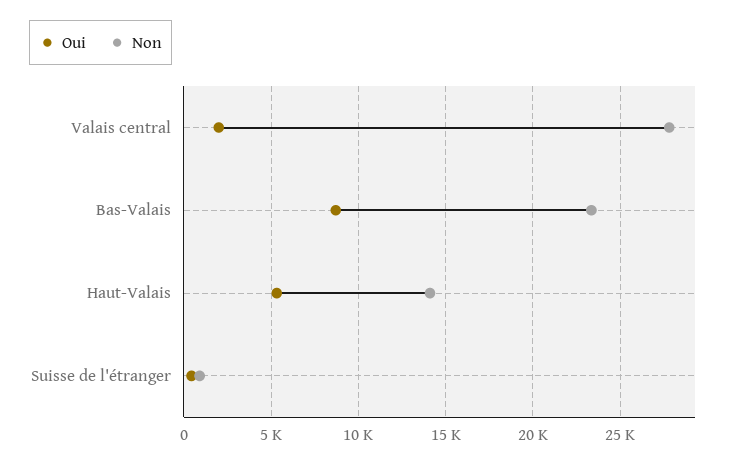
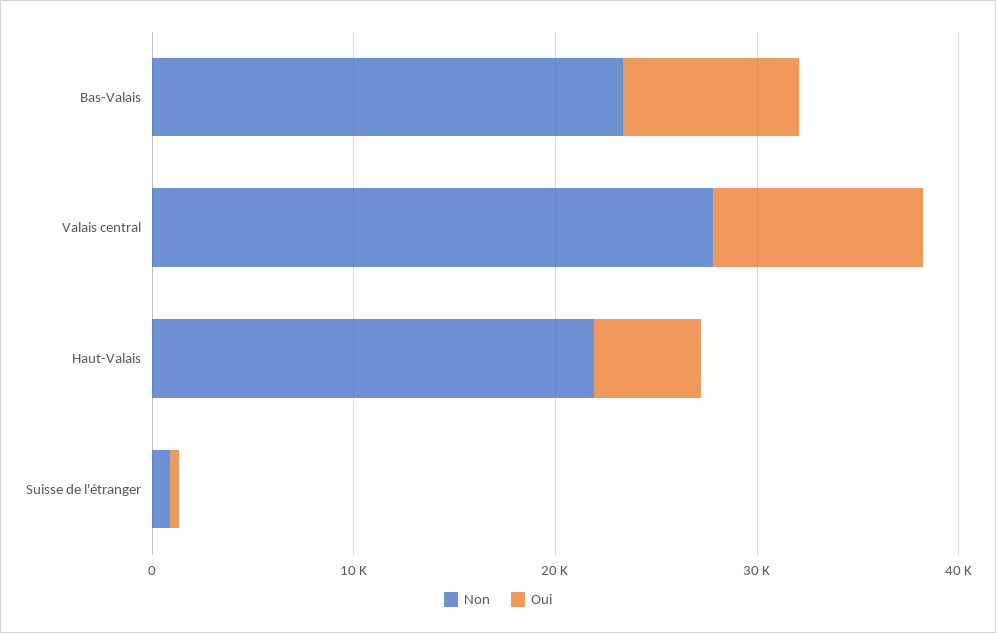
  {
    "Oui": {
-     "Valais central": 2000,
+     "Valais central": 10000,
      "Bas-Valais": 8500,
      "Haut-Valais": 5500,
      "Suisse de l'étranger": 500
    },
    "Non": {
      "Valais central": 28000,
      "Bas-Valais": 23500,
-     "Haut-Valais": 14000,
+     "Haut-Valais": 22000,
      "Suisse de l'étranger": 1000
    }
  }

